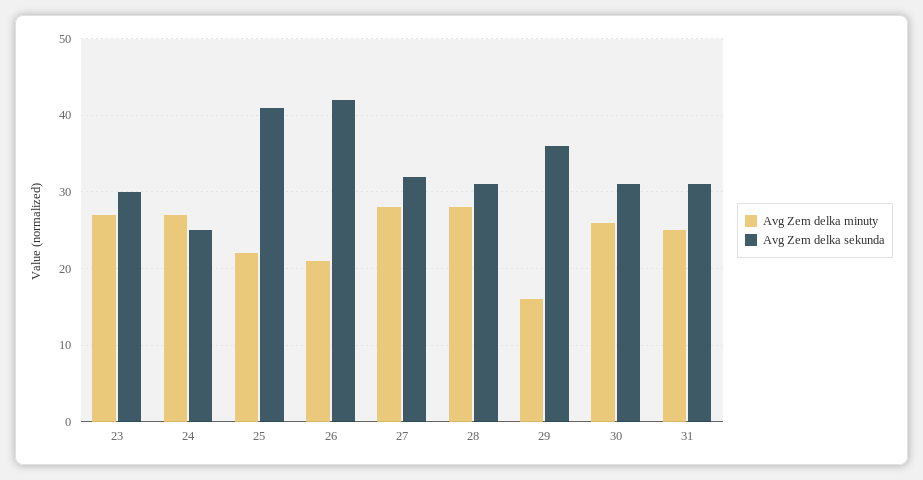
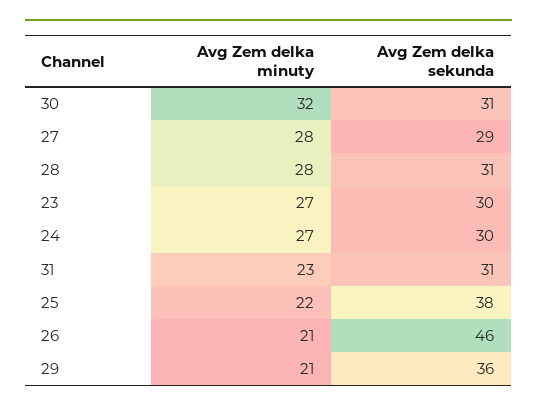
  {
    "Avg Zem delka minuty": {
      "23": 27,
      "24": 27,
      "25": 22,
      "26": 21,
      "27": 28,
      "28": 28,
-     "29": 16,
+     "29": 21,
-     "30": 26,
+     "30": 32,
-     "31": 25
+     "31": 23
    },
    "Avg Zem delka sekunda": {
      "23": 30,
-     "24": 25,
+     "24": 30,
-     "25": 41,
+     "25": 38,
-     "26": 42,
+     "26": 46,
-     "27": 32,
+     "27": 29,
      "28": 31,
      "29": 36,
      "30": 31,
      "31": 31
    }
  }

